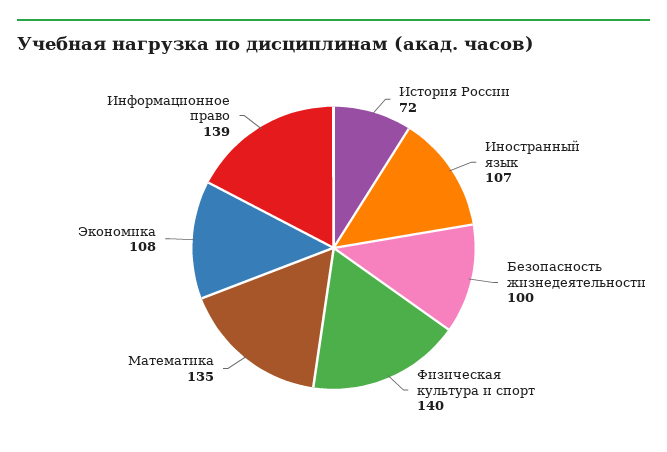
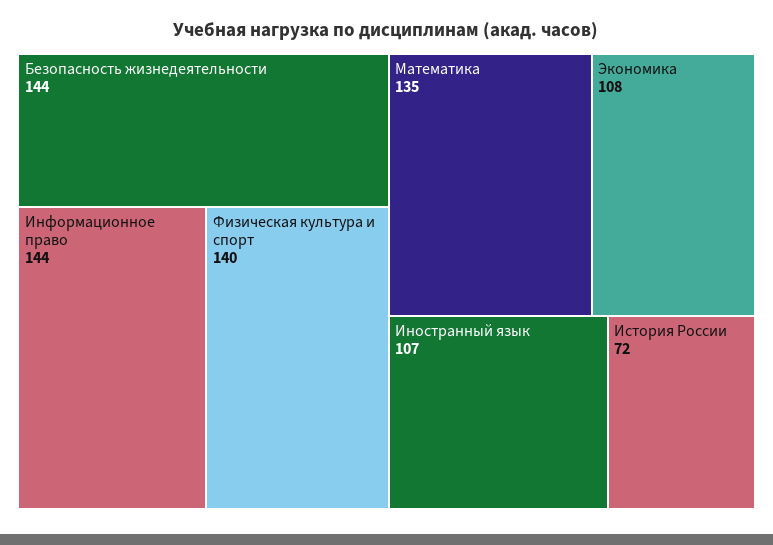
  {
    "История России": 72,
    "Иностранный язык": 107,
-   "Безопасность жизнедеятельности": 100,
+   "Безопасность жизнедеятельности": 144,
    "Физическая культура и спорт": 140,
    "Математика": 135,
    "Экономика": 108,
-   "Информационное право": 139
+   "Информационное право": 144
  }

